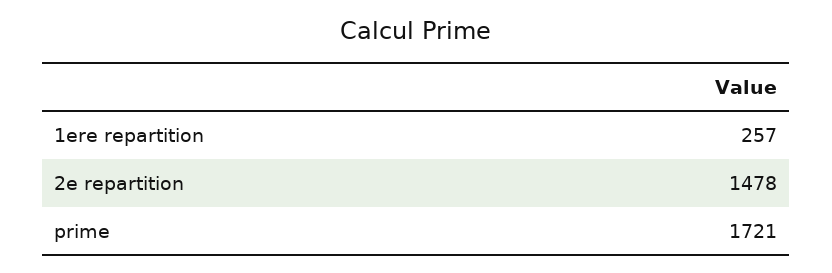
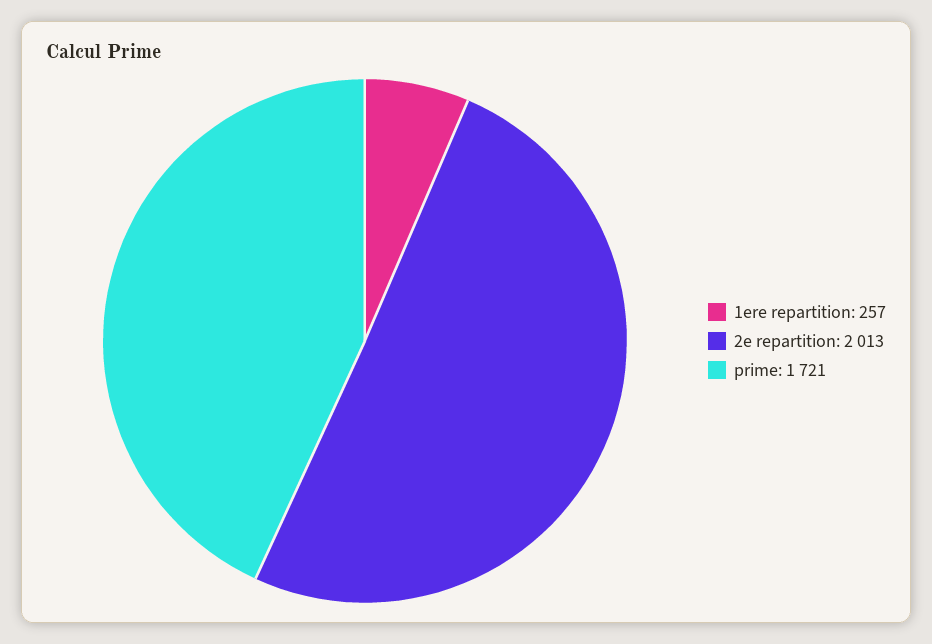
  {
    "1ere repartition": 257,
-   "2e repartition": 1478,
+   "2e repartition": 2013,
    "prime": 1721
  }

